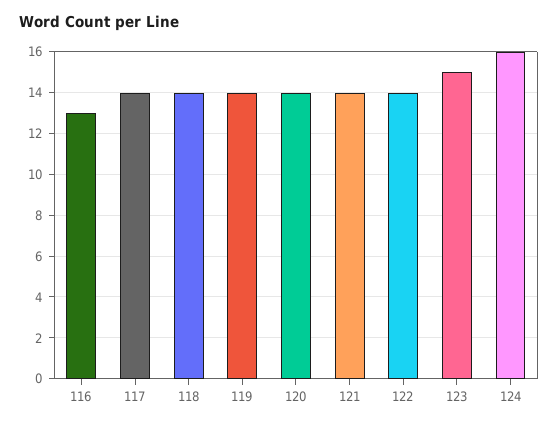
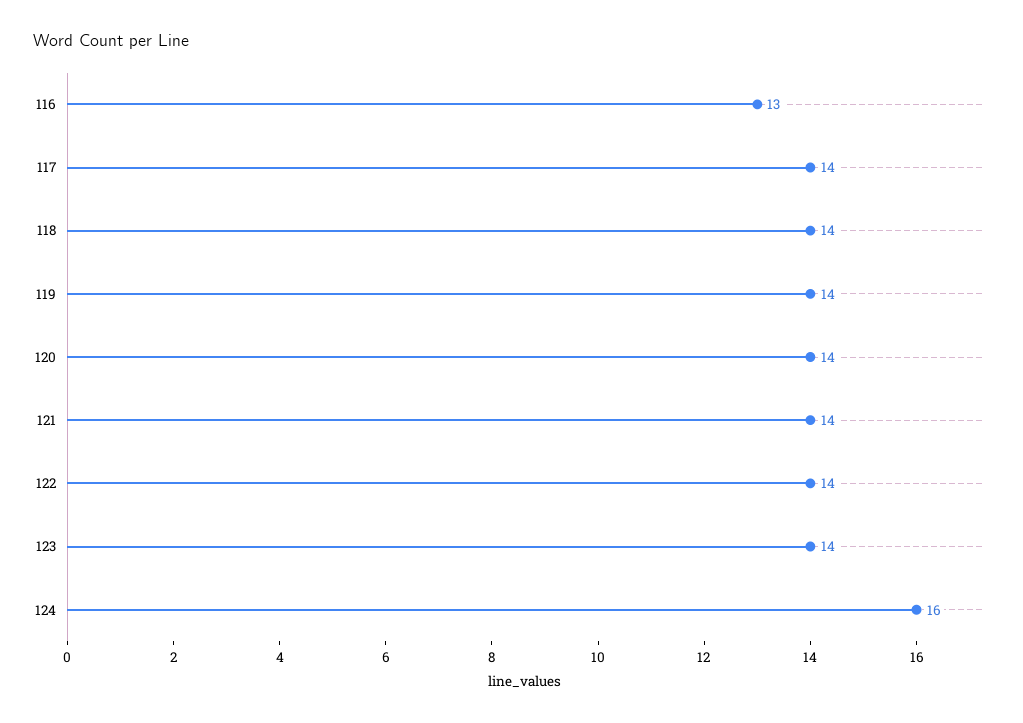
  {
    "116": 13,
    "117": 14,
    "118": 14,
    "119": 14,
    "120": 14,
    "121": 14,
    "122": 14,
-   "123": 15,
+   "123": 14,
    "124": 16
  }

